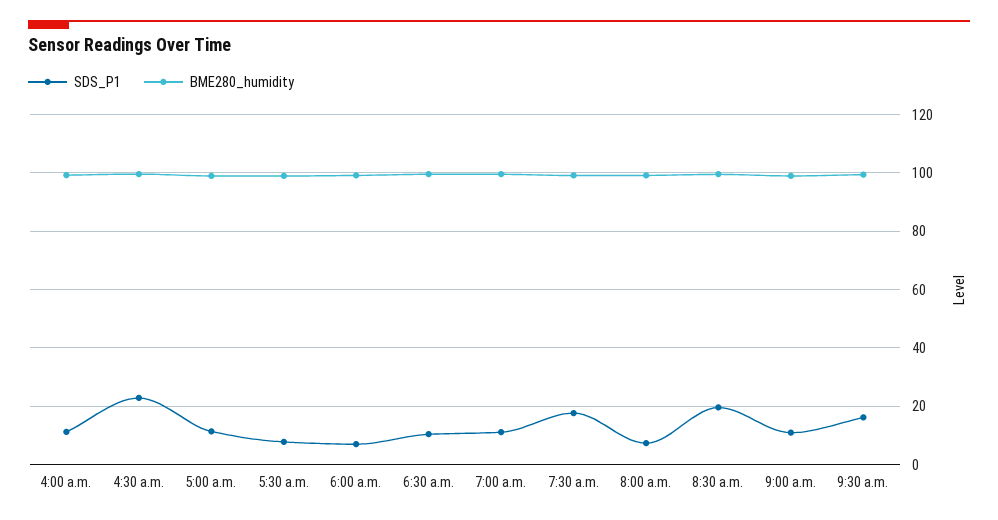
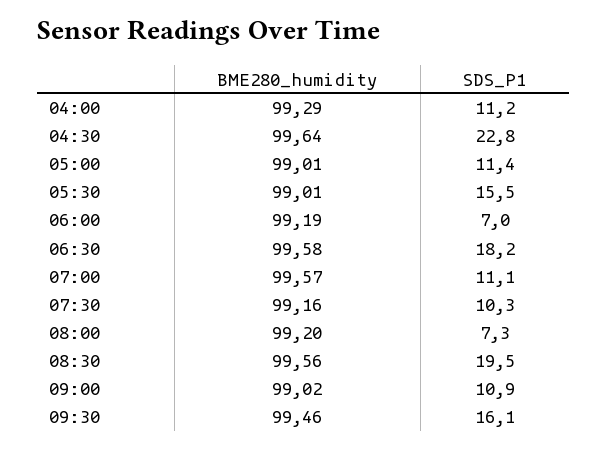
  {
    "SDS_P1": {
      "4:00 a.m.": 11.2,
      "4:30 a.m.": 22.8,
      "5:00 a.m.": 11.4,
-     "5:30 a.m.": 7.5,
+     "5:30 a.m.": 15.5,
      "6:00 a.m.": 7,
-     "6:30 a.m.": 10,
+     "6:30 a.m.": 18.2,
      "7:00 a.m.": 11.1,
-     "7:30 a.m.": 17.5,
+     "7:30 a.m.": 10.3,
      "8:00 a.m.": 7.3,
      "8:30 a.m.": 19.5,
      "9:00 a.m.": 10.9,
      "9:30 a.m.": 16.1
    },
    "BME280_humidity": {
      "4:00 a.m.": 99.29,
      "4:30 a.m.": 99.64,
      "5:00 a.m.": 99.01,
      "5:30 a.m.": 99.01,
      "6:00 a.m.": 99.19,
      "6:30 a.m.": 99.58,
      "7:00 a.m.": 99.57,
      "7:30 a.m.": 99.16,
      "8:00 a.m.": 99.2,
      "8:30 a.m.": 99.56,
      "9:00 a.m.": 99.02,
      "9:30 a.m.": 99.46
    }
  }

